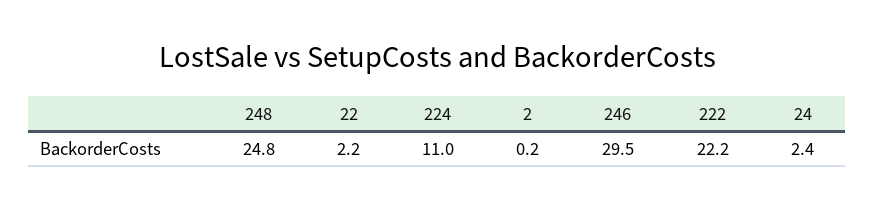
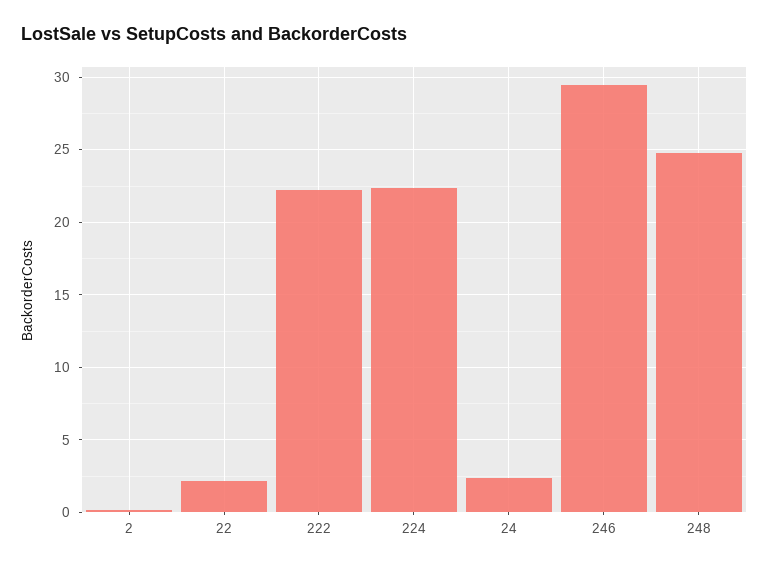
  {
    "248": 24.8,
    "22": 2.2,
-   "224": 11,
+   "224": 22.5,
    "2": 0.2,
    "246": 29.5,
    "222": 22.2,
    "24": 2.4
  }

